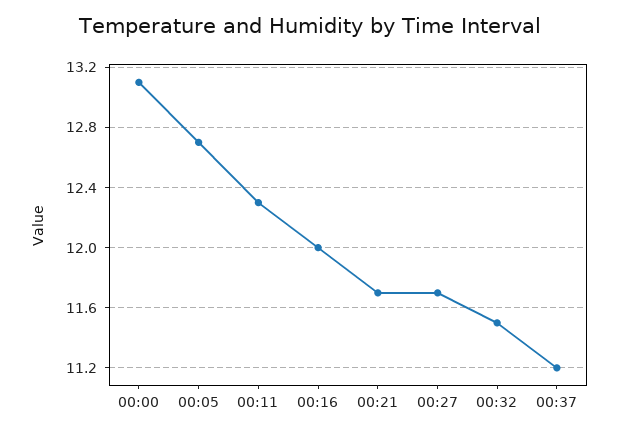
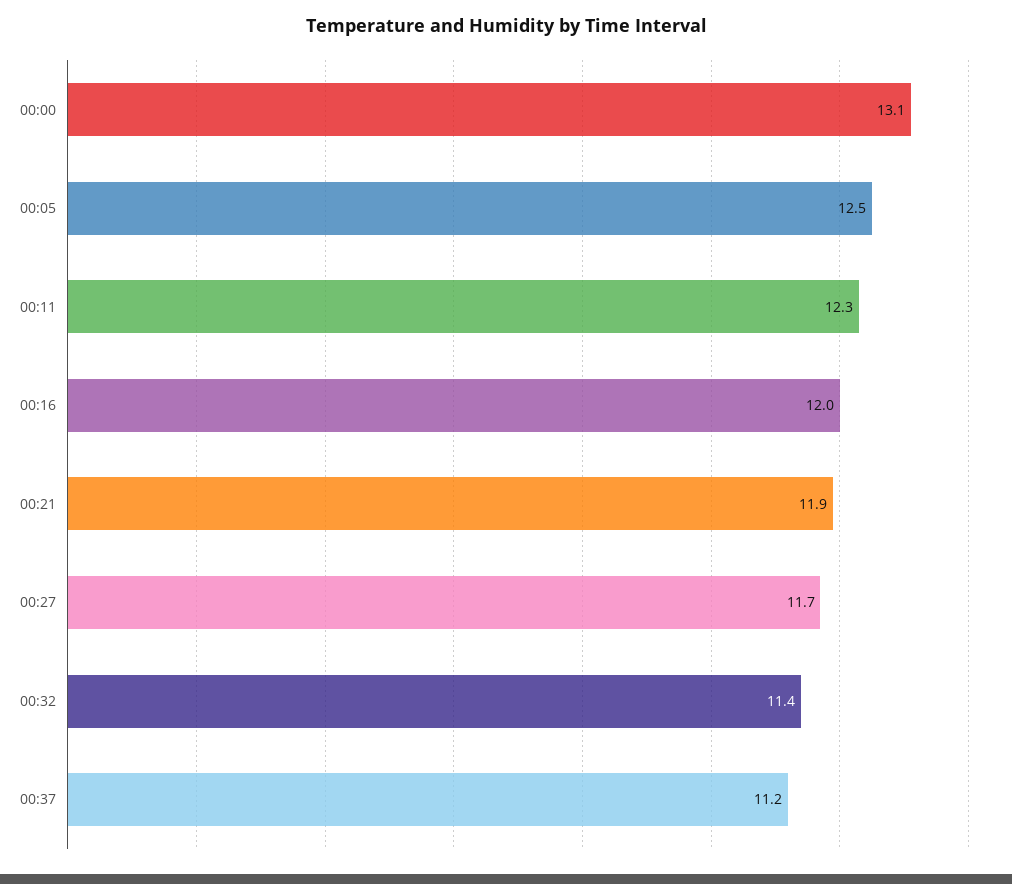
  {
    "00:00": 13.1,
-   "00:05": 12.7,
+   "00:05": 12.5,
    "00:11": 12.3,
    "00:16": 12,
-   "00:21": 11.7,
+   "00:21": 11.9,
    "00:27": 11.7,
-   "00:32": 11.5,
+   "00:32": 11.4,
    "00:37": 11.2
  }

